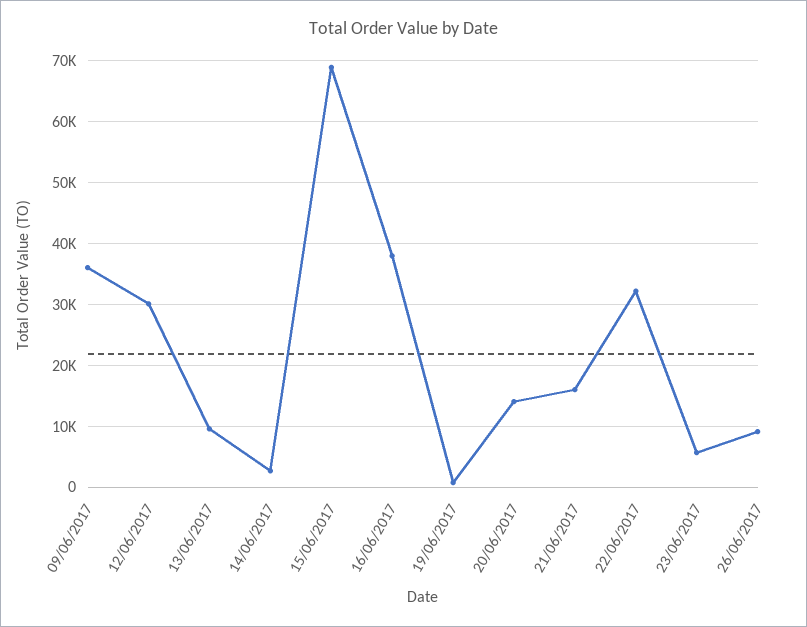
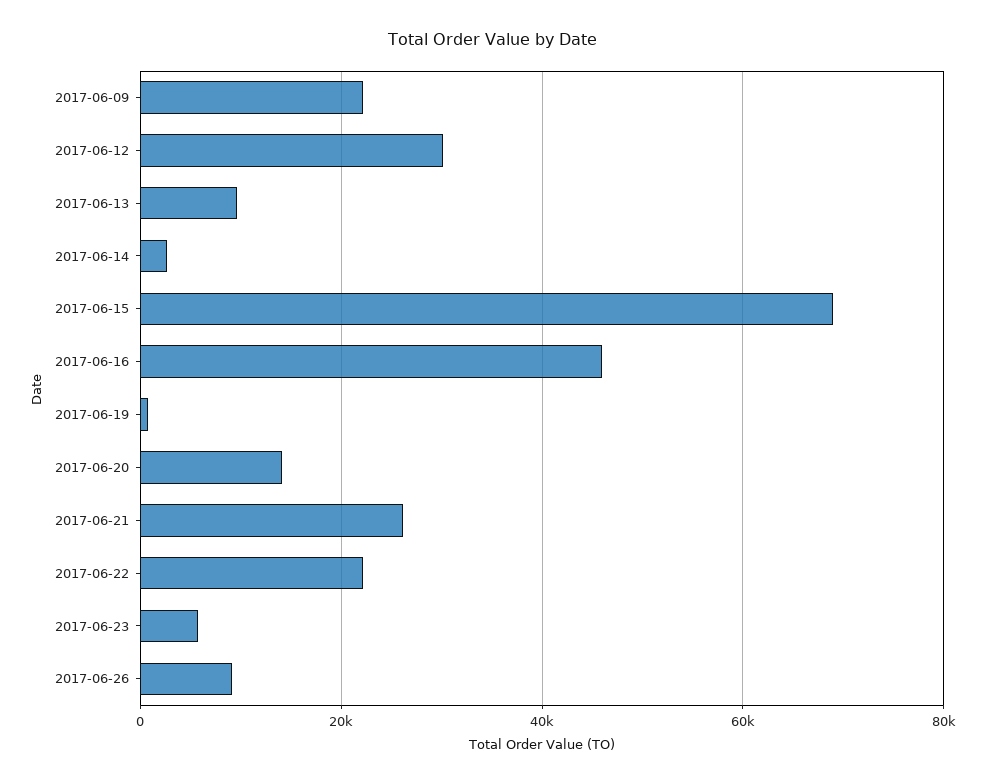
  {
-   "09/06/2017": 36000,
+   "09/06/2017": 22000,
    "12/06/2017": 30000,
    "13/06/2017": 10000,
    "14/06/2017": 3000,
    "15/06/2017": 69000,
-   "16/06/2017": 38000,
+   "16/06/2017": 46000,
    "19/06/2017": 1000,
    "20/06/2017": 14000,
-   "21/06/2017": 16000,
+   "21/06/2017": 26000,
-   "22/06/2017": 32000,
+   "22/06/2017": 22000,
    "23/06/2017": 6000,
    "26/06/2017": 9000
  }

